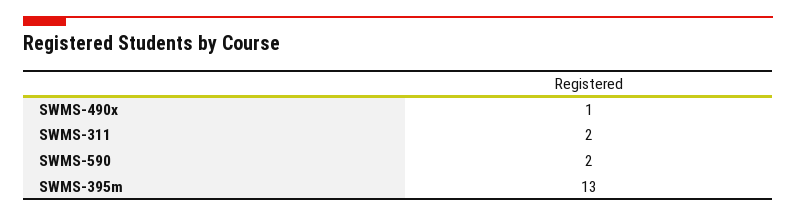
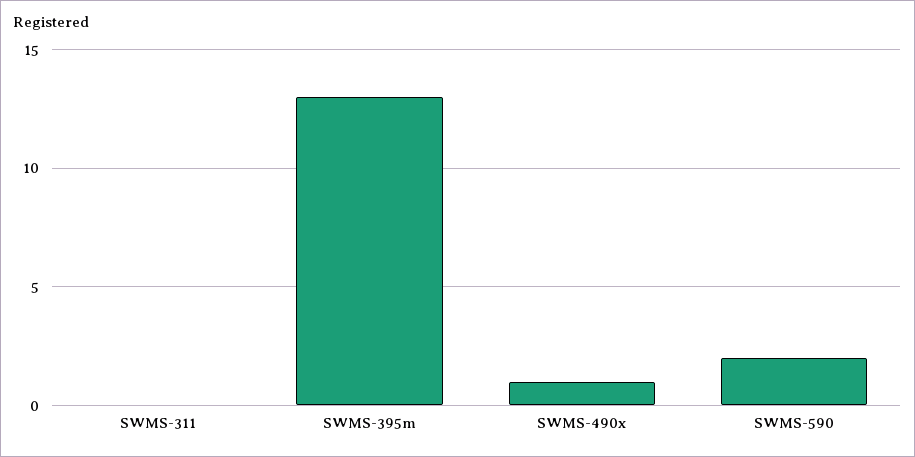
  {
    "SWMS-490x": 1,
-   "SWMS-311": 2,
+   "SWMS-311": 0,
    "SWMS-590": 2,
    "SWMS-395m": 13
  }

